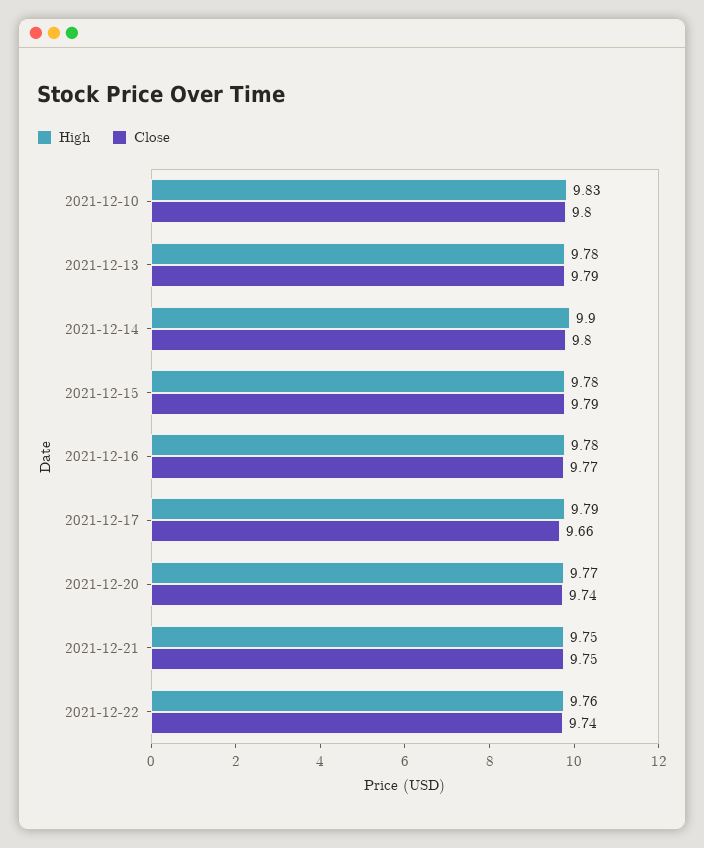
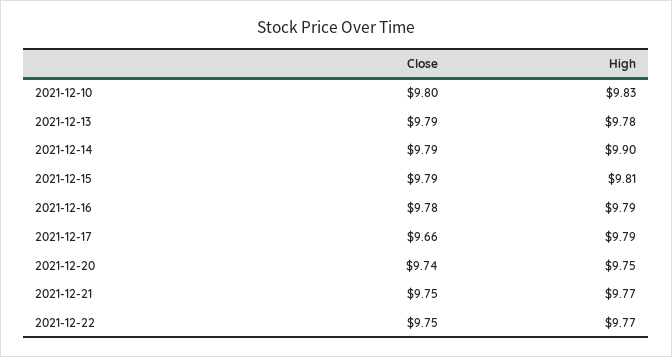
  {
    "High": {
      "2021-12-10": 9.83,
      "2021-12-13": 9.78,
      "2021-12-14": 9.9,
-     "2021-12-15": 9.78,
+     "2021-12-15": 9.81,
-     "2021-12-16": 9.78,
+     "2021-12-16": 9.79,
      "2021-12-17": 9.79,
-     "2021-12-20": 9.77,
+     "2021-12-20": 9.75,
-     "2021-12-21": 9.75,
+     "2021-12-21": 9.77,
-     "2021-12-22": 9.76
+     "2021-12-22": 9.77
    },
    "Close": {
      "2021-12-10": 9.8,
      "2021-12-13": 9.79,
-     "2021-12-14": 9.8,
+     "2021-12-14": 9.79,
      "2021-12-15": 9.79,
-     "2021-12-16": 9.77,
+     "2021-12-16": 9.78,
      "2021-12-17": 9.66,
      "2021-12-20": 9.74,
      "2021-12-21": 9.75,
-     "2021-12-22": 9.74
+     "2021-12-22": 9.75
    }
  }

